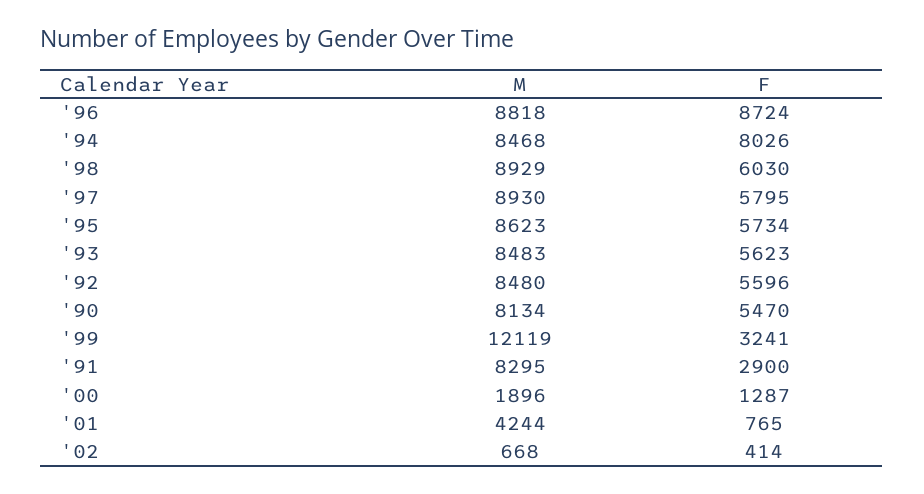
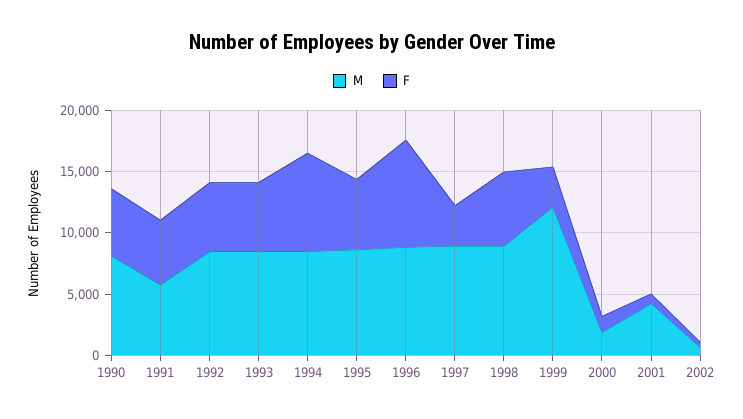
  {
    "M": {
      "'96": 8818,
      "'94": 8468,
      "'98": 8929,
      "'97": 8930,
      "'95": 8623,
      "'93": 8483,
      "'92": 8480,
      "'90": 8134,
      "'99": 12119,
-     "'91": 8295,
+     "'91": 6000,
      "'00": 1896,
      "'01": 4244,
      "'02": 668
    },
    "F": {
      "'96": 8724,
      "'94": 8026,
      "'98": 6030,
-     "'97": 5795,
+     "'97": 3000,
      "'95": 5734,
      "'93": 5623,
      "'92": 5596,
      "'90": 5470,
      "'99": 3241,
-     "'91": 2900,
+     "'91": 5000,
      "'00": 1287,
      "'01": 765,
      "'02": 414
    }
  }

